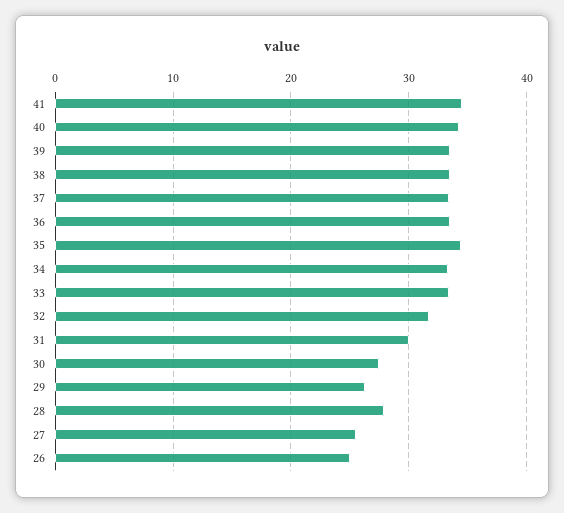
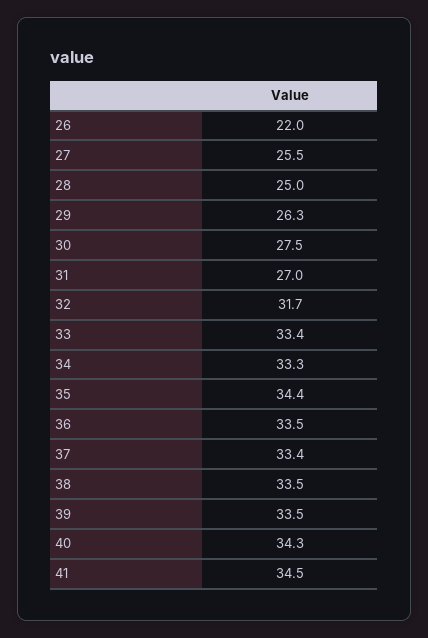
  {
    "41": 34.5,
    "40": 34.3,
    "39": 33.5,
    "38": 33.5,
    "37": 33.4,
    "36": 33.5,
    "35": 34.4,
    "34": 33.3,
    "33": 33.4,
    "32": 31.7,
-   "31": 30,
+   "31": 27,
    "30": 27.5,
    "29": 26.3,
-   "28": 28,
+   "28": 25,
    "27": 25.5,
-   "26": 25
+   "26": 22
  }

